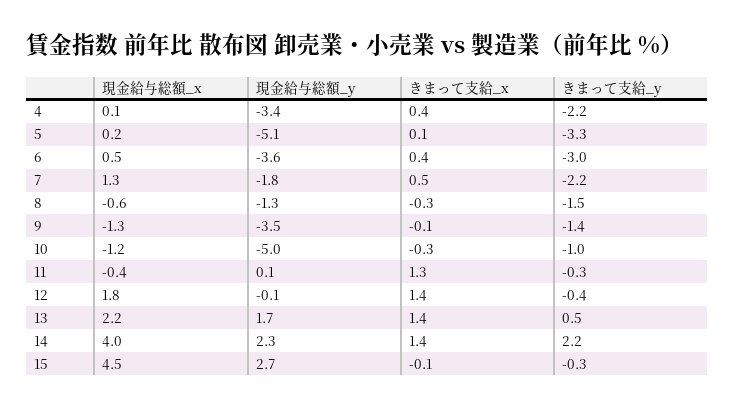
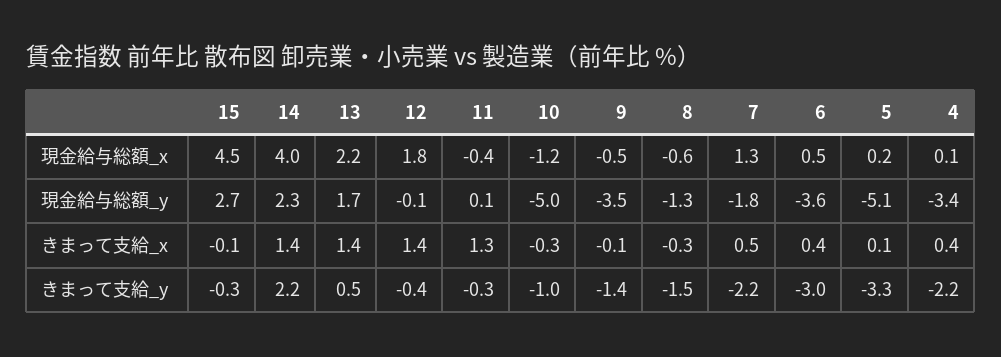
  {
    "現金給与総額_x": {
      "4": 0.1,
      "5": 0.2,
      "6": 0.5,
      "7": 1.3,
      "8": -0.6,
-     "9": -1.3,
+     "9": -0.5,
      "10": -1.2,
      "11": -0.4,
      "12": 1.8,
      "13": 2.2,
      "14": 4,
      "15": 4.5
    },
    "現金給与総額_y": {
      "4": -3.4,
      "5": -5.1,
      "6": -3.6,
      "7": -1.8,
      "8": -1.3,
      "9": -3.5,
      "10": -5,
      "11": 0.1,
      "12": -0.1,
      "13": 1.7,
      "14": 2.3,
      "15": 2.7
    },
    "きまって支給_x": {
      "4": 0.4,
      "5": 0.1,
      "6": 0.4,
      "7": 0.5,
      "8": -0.3,
      "9": -0.1,
      "10": -0.3,
      "11": 1.3,
      "12": 1.4,
      "13": 1.4,
      "14": 1.4,
      "15": -0.1
    },
    "きまって支給_y": {
      "4": -2.2,
      "5": -3.3,
      "6": -3,
      "7": -2.2,
      "8": -1.5,
      "9": -1.4,
      "10": -1,
      "11": -0.3,
      "12": -0.4,
      "13": 0.5,
      "14": 2.2,
      "15": -0.3
    }
  }

